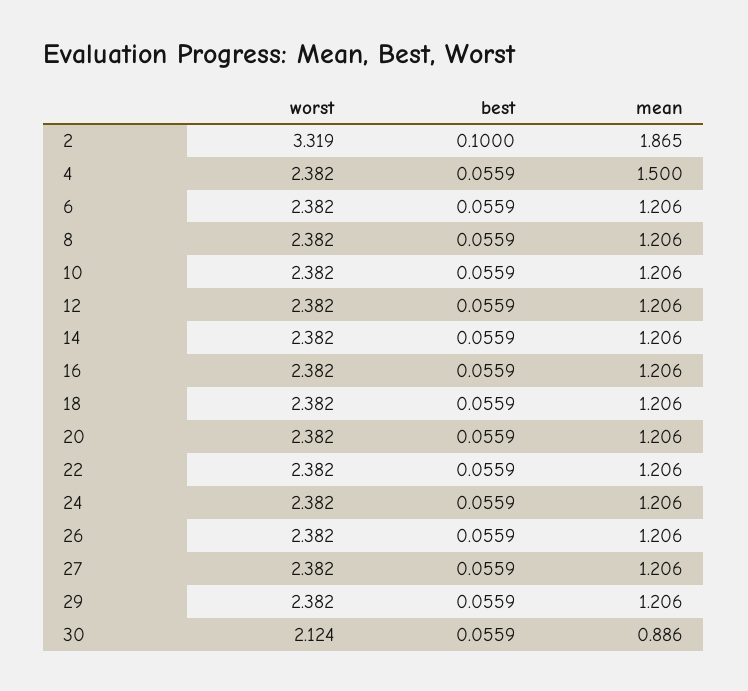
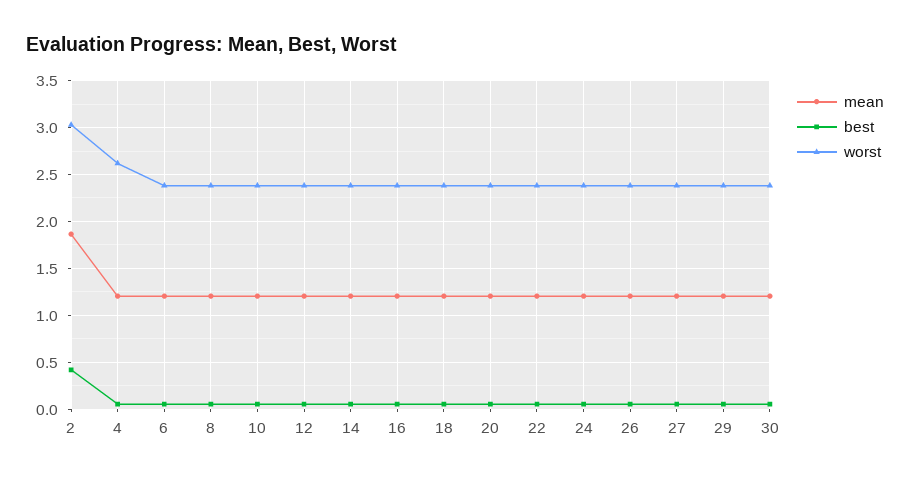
  {
    "worst": {
-     "2": 3.319,
+     "2": 3,
-     "4": 2.382,
+     "4": 2.6,
      "6": 2.382,
      "8": 2.382,
      "10": 2.382,
      "12": 2.382,
      "14": 2.382,
      "16": 2.382,
      "18": 2.382,
      "20": 2.382,
      "22": 2.382,
      "24": 2.382,
      "26": 2.382,
      "27": 2.382,
      "29": 2.382,
-     "30": 2.124
+     "30": 2.4
    },
    "best": {
-     "2": 0.1,
+     "2": 0.4,
      "4": 0.0559,
      "6": 0.0559,
      "8": 0.0559,
      "10": 0.0559,
      "12": 0.0559,
      "14": 0.0559,
      "16": 0.0559,
      "18": 0.0559,
      "20": 0.0559,
      "22": 0.0559,
      "24": 0.0559,
      "26": 0.0559,
      "27": 0.0559,
      "29": 0.0559,
      "30": 0.0559
    },
    "mean": {
      "2": 1.865,
-     "4": 1.5,
+     "4": 1.2,
      "6": 1.206,
      "8": 1.206,
      "10": 1.206,
      "12": 1.206,
      "14": 1.206,
      "16": 1.206,
      "18": 1.206,
      "20": 1.206,
      "22": 1.206,
      "24": 1.206,
      "26": 1.206,
      "27": 1.206,
      "29": 1.206,
-     "30": 0.886
+     "30": 1.2
    }
  }

